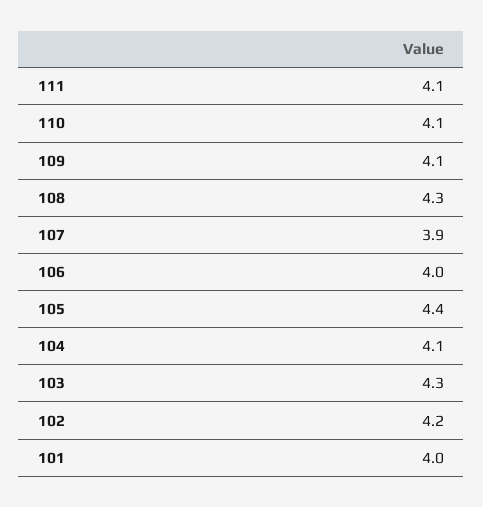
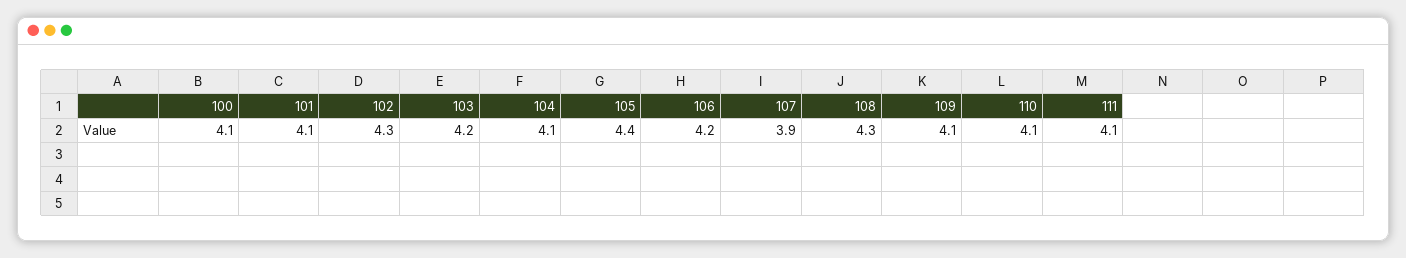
  {
    "111": 4.1,
    "110": 4.1,
    "109": 4.1,
    "108": 4.3,
    "107": 3.9,
-   "106": 4,
+   "106": 4.2,
    "105": 4.4,
    "104": 4.1,
-   "103": 4.3,
+   "103": 4.2,
-   "102": 4.2,
+   "102": 4.3,
-   "101": 4
+   "101": 4.1,
+   "100": 4.1
  }

